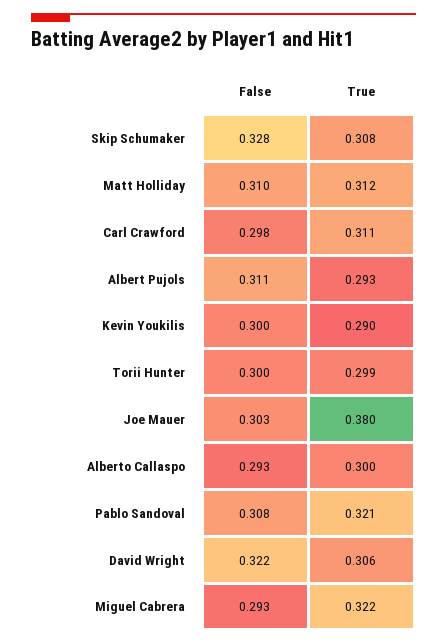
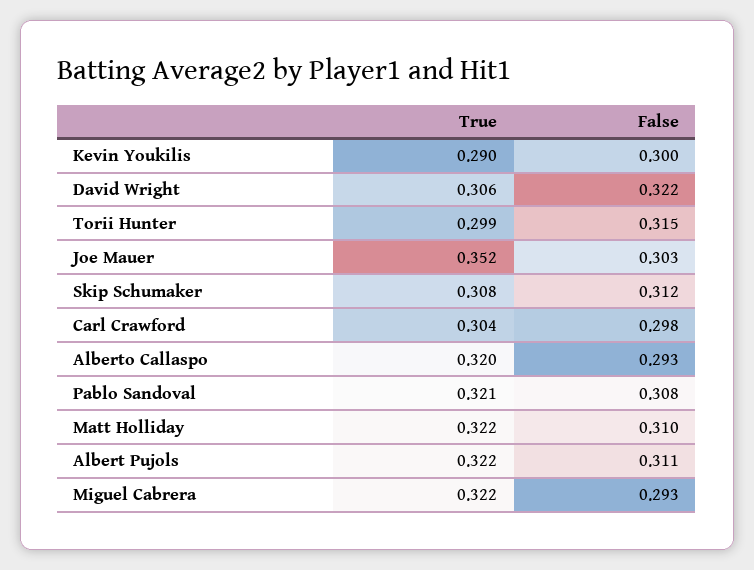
  {
    "False": {
-     "Skip Schumaker": 0.328,
+     "Skip Schumaker": 0.312,
      "Matt Holliday": 0.31,
      "Carl Crawford": 0.298,
      "Albert Pujols": 0.311,
      "Kevin Youkilis": 0.3,
-     "Torii Hunter": 0.3,
+     "Torii Hunter": 0.315,
      "Joe Mauer": 0.303,
      "Alberto Callaspo": 0.293,
      "Pablo Sandoval": 0.308,
      "David Wright": 0.322,
      "Miguel Cabrera": 0.293
    },
    "True": {
      "Skip Schumaker": 0.308,
-     "Matt Holliday": 0.312,
+     "Matt Holliday": 0.322,
-     "Carl Crawford": 0.311,
+     "Carl Crawford": 0.304,
-     "Albert Pujols": 0.293,
+     "Albert Pujols": 0.322,
      "Kevin Youkilis": 0.29,
      "Torii Hunter": 0.299,
-     "Joe Mauer": 0.38,
+     "Joe Mauer": 0.352,
-     "Alberto Callaspo": 0.3,
+     "Alberto Callaspo": 0.32,
      "Pablo Sandoval": 0.321,
      "David Wright": 0.306,
      "Miguel Cabrera": 0.322
    }
  }

